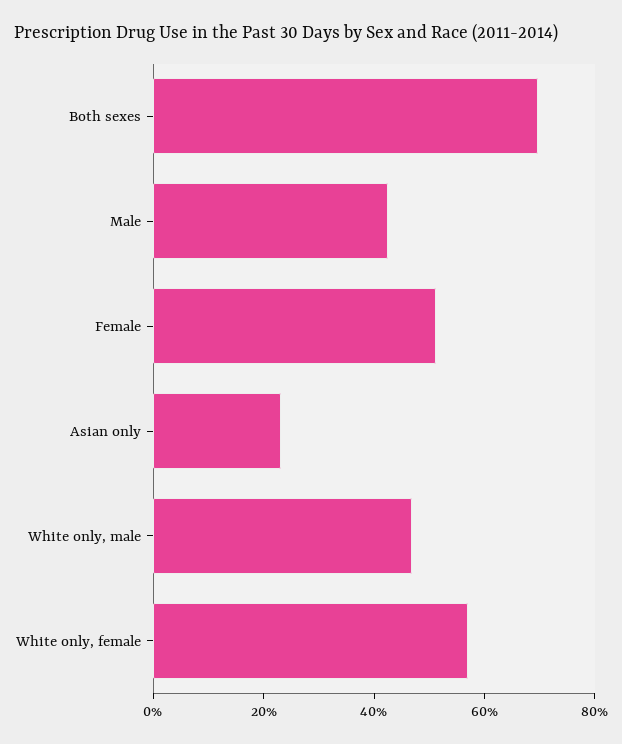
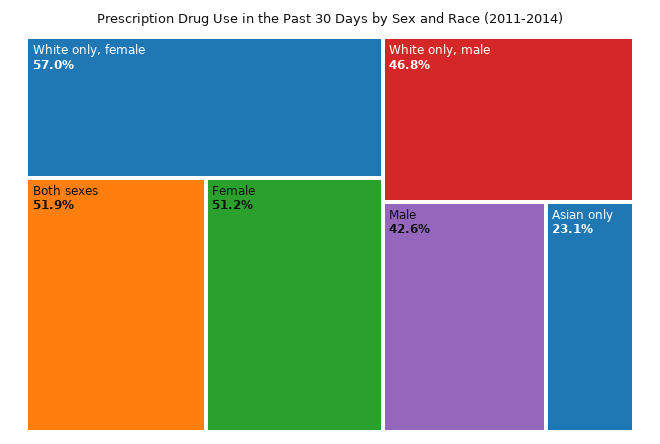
  {
-   "Both sexes": 70,
+   "Both sexes": 51.9,
    "Male": 42.6,
    "Female": 51.2,
    "Asian only": 23.1,
    "White only, male": 46.8,
    "White only, female": 57
  }

